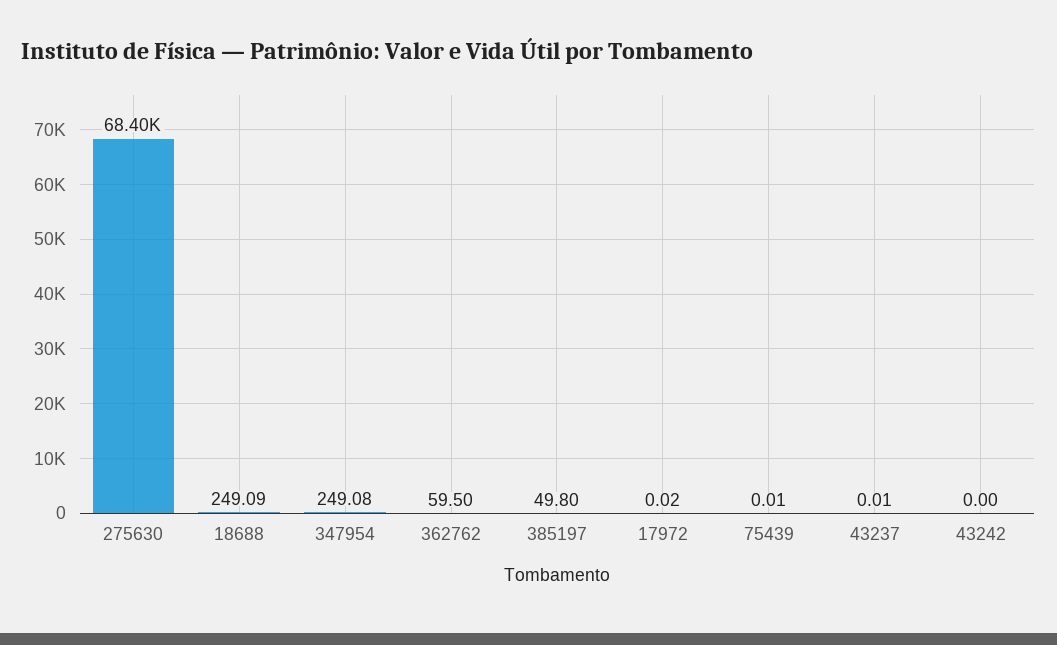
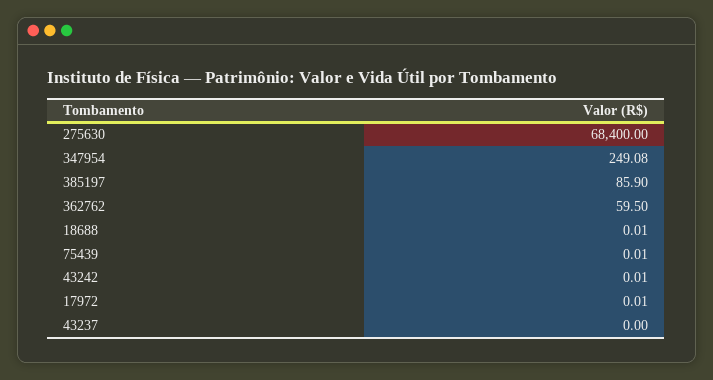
  {
    "275630": 68400,
-   "18688": 249.09,
+   "18688": 0.01,
    "347954": 249.08,
    "362762": 59.5,
-   "385197": 49.8,
+   "385197": 85.9,
-   "17972": 0.02,
+   "17972": 0.01,
    "75439": 0.01,
-   "43237": 0.01,
+   "43237": 0,
-   "43242": 0
+   "43242": 0.01
  }

